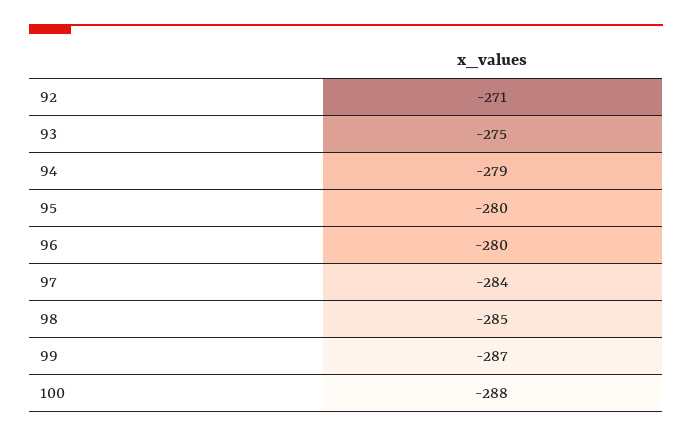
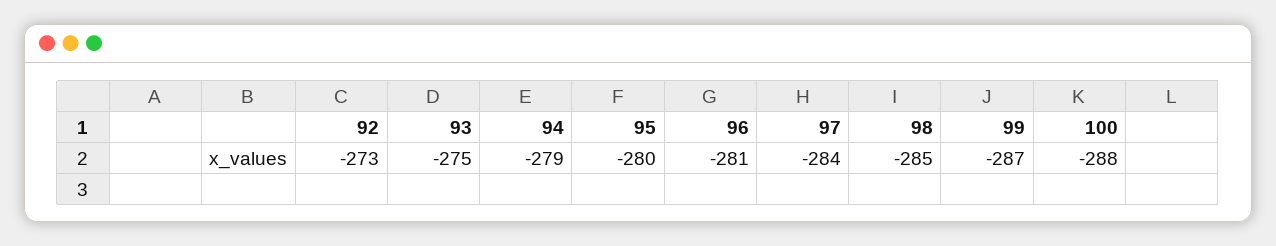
  {
-   "92": -271,
+   "92": -273,
    "93": -275,
    "94": -279,
    "95": -280,
-   "96": -280,
+   "96": -281,
    "97": -284,
    "98": -285,
    "99": -287,
    "100": -288
  }

